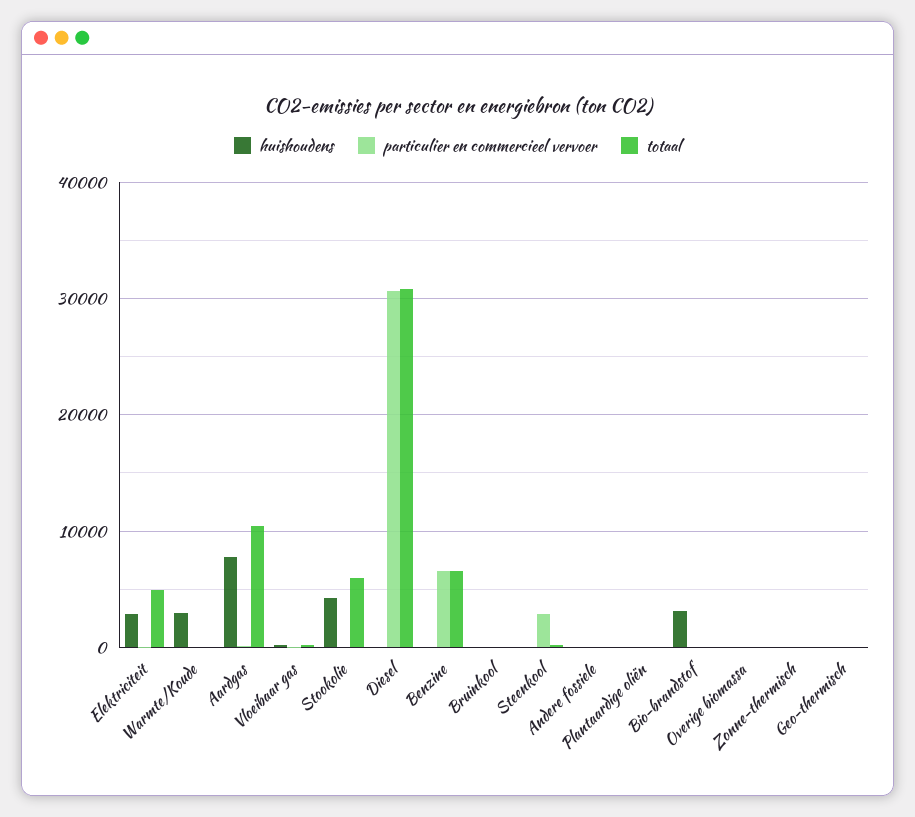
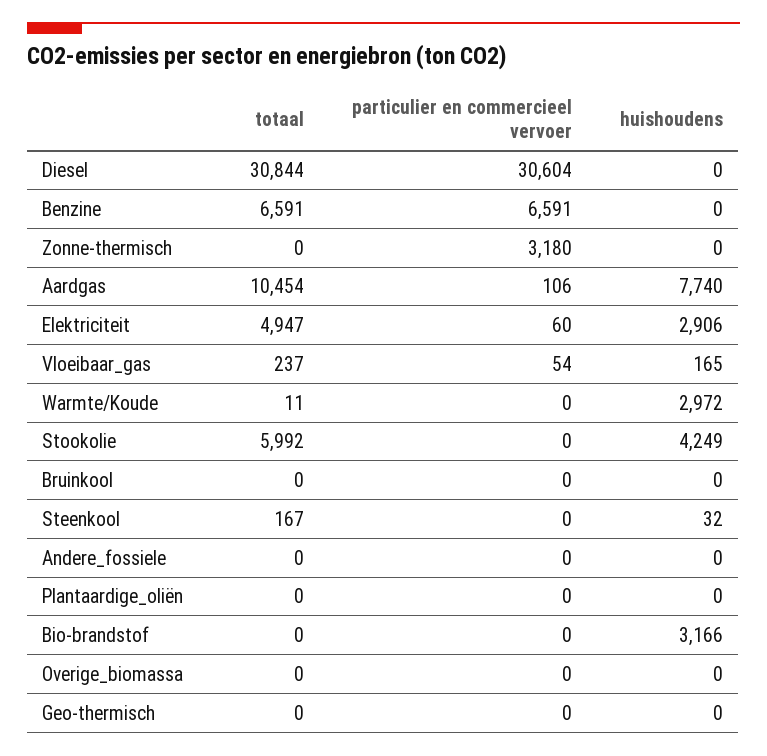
  {
    "huishoudens": {
      "Elektriciteit": 2906,
      "Warmte/Koude": 2972,
      "Aardgas": 7740,
      "Vloeibaar gas": 165,
      "Stookolie": 4249,
      "Diesel": 0,
      "Benzine": 0,
      "Bruinkool": 0,
      "Steenkool": 32,
      "Andere fossiele": 0,
      "Plantaardige oliën": 0,
      "Bio-brandstof": 3166,
      "Overige biomassa": 0,
      "Zonne-thermisch": 0,
      "Geo-thermisch": 0
    },
    "particulier en commercieel vervoer": {
      "Elektriciteit": 60,
      "Warmte/Koude": 0,
      "Aardgas": 106,
      "Vloeibaar gas": 54,
      "Stookolie": 0,
      "Diesel": 30604,
      "Benzine": 6591,
      "Bruinkool": 0,
-     "Steenkool": 3000,
+     "Steenkool": 0,
      "Andere fossiele": 0,
      "Plantaardige oliën": 0,
      "Bio-brandstof": 0,
      "Overige biomassa": 0,
-     "Zonne-thermisch": 0,
+     "Zonne-thermisch": 3180,
      "Geo-thermisch": 0
    },
    "totaal": {
      "Elektriciteit": 4947,
      "Warmte/Koude": 11,
      "Aardgas": 10454,
      "Vloeibaar gas": 237,
      "Stookolie": 5992,
      "Diesel": 30844,
      "Benzine": 6591,
      "Bruinkool": 0,
      "Steenkool": 167,
      "Andere fossiele": 0,
      "Plantaardige oliën": 0,
      "Bio-brandstof": 0,
      "Overige biomassa": 0,
      "Zonne-thermisch": 0,
      "Geo-thermisch": 0
    }
  }

